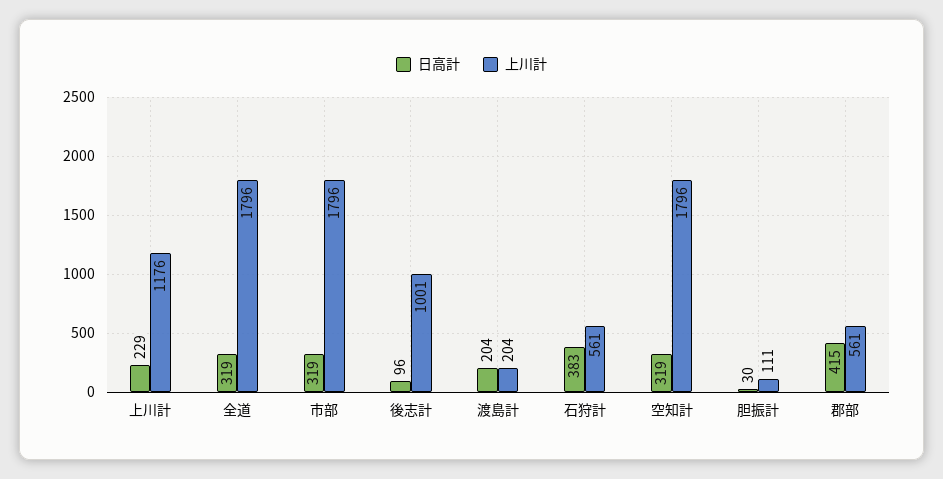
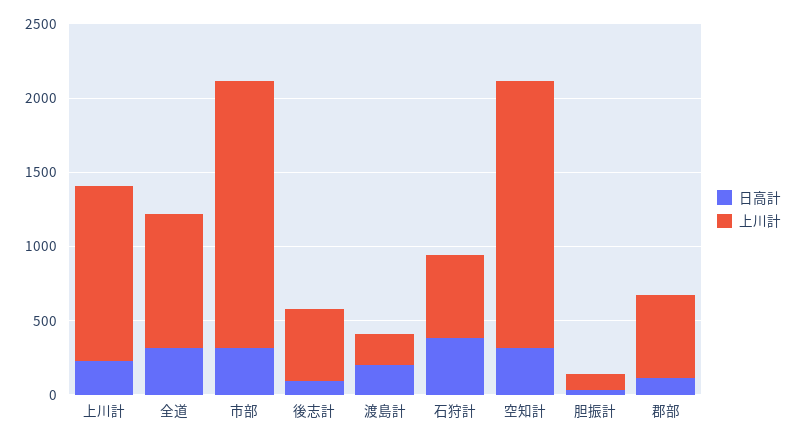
  {
    "日高計": {
      "上川計": 229,
      "全道": 319,
      "市部": 319,
      "後志計": 96,
      "渡島計": 204,
      "石狩計": 383,
      "空知計": 319,
      "胆振計": 30,
-     "郡部": 415
+     "郡部": 100
    },
    "上川計": {
      "上川計": 1176,
-     "全道": 1796,
+     "全道": 900,
      "市部": 1796,
-     "後志計": 1001,
+     "後志計": 500,
      "渡島計": 204,
      "石狩計": 561,
      "空知計": 1796,
      "胆振計": 111,
      "郡部": 561
    }
  }

